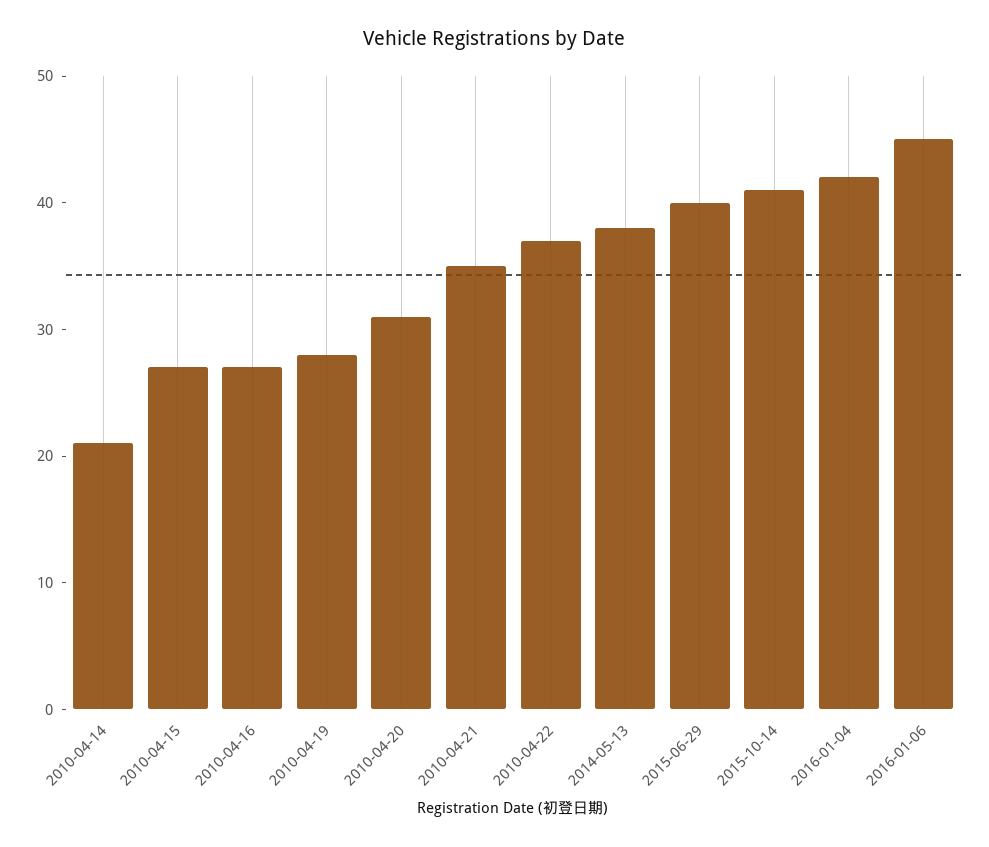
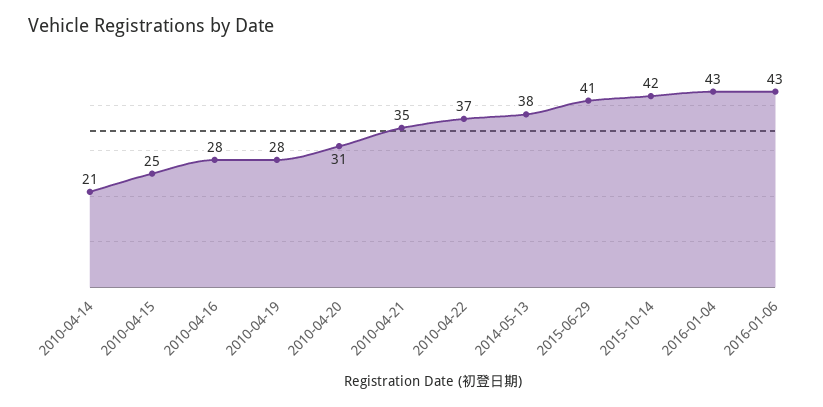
  {
    "2010-04-14": 21,
-   "2010-04-15": 27,
+   "2010-04-15": 25,
-   "2010-04-16": 27,
+   "2010-04-16": 28,
    "2010-04-19": 28,
    "2010-04-20": 31,
    "2010-04-21": 35,
    "2010-04-22": 37,
    "2014-05-13": 38,
-   "2015-06-29": 40,
+   "2015-06-29": 41,
-   "2015-10-14": 41,
+   "2015-10-14": 42,
-   "2016-01-04": 42,
+   "2016-01-04": 43,
-   "2016-01-06": 45
+   "2016-01-06": 43
  }

